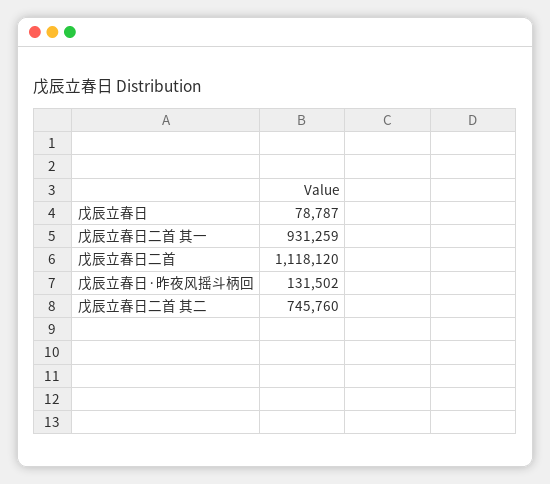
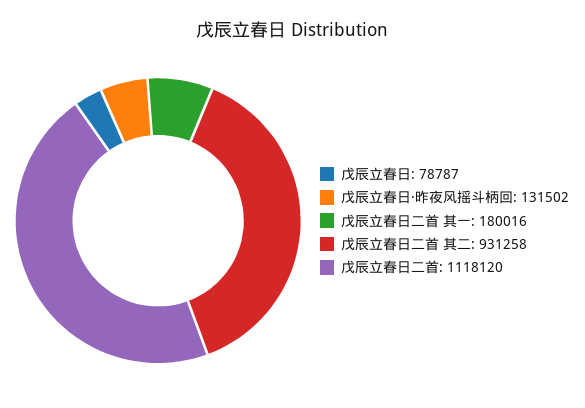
  {
    "戊辰立春日": 78787,
-   "戊辰立春日二首 其一": 931259,
+   "戊辰立春日二首 其一": 180016,
    "戊辰立春日二首": 1118120,
    "戊辰立春日·昨夜风摇斗柄回": 131502,
-   "戊辰立春日二首 其二": 745760
+   "戊辰立春日二首 其二": 931258
  }

